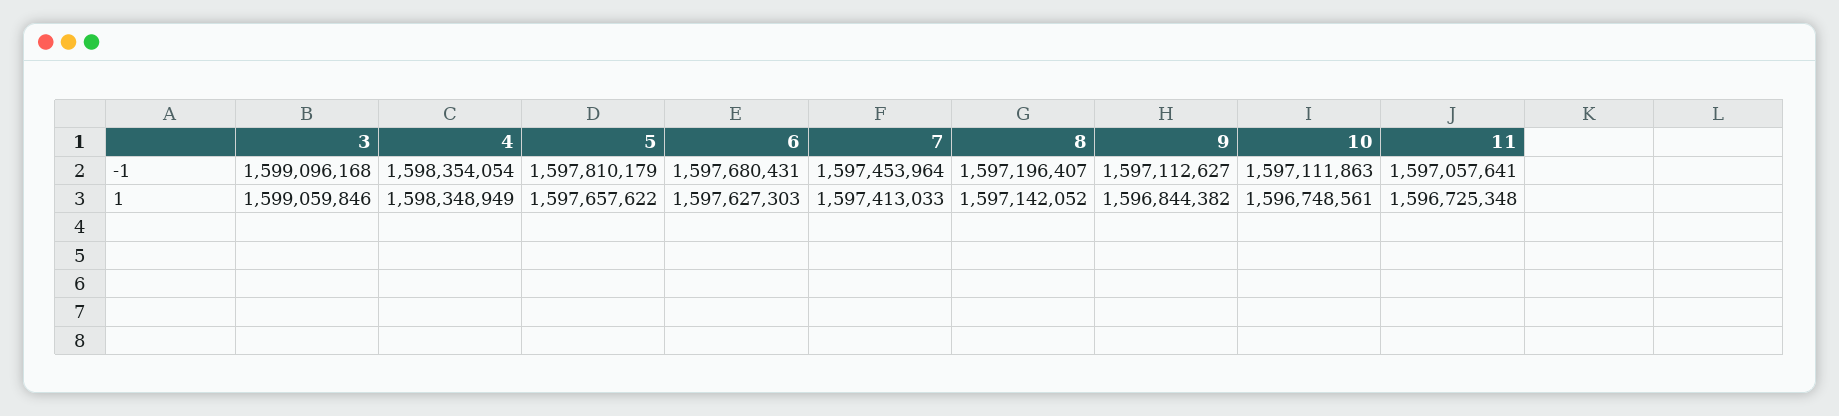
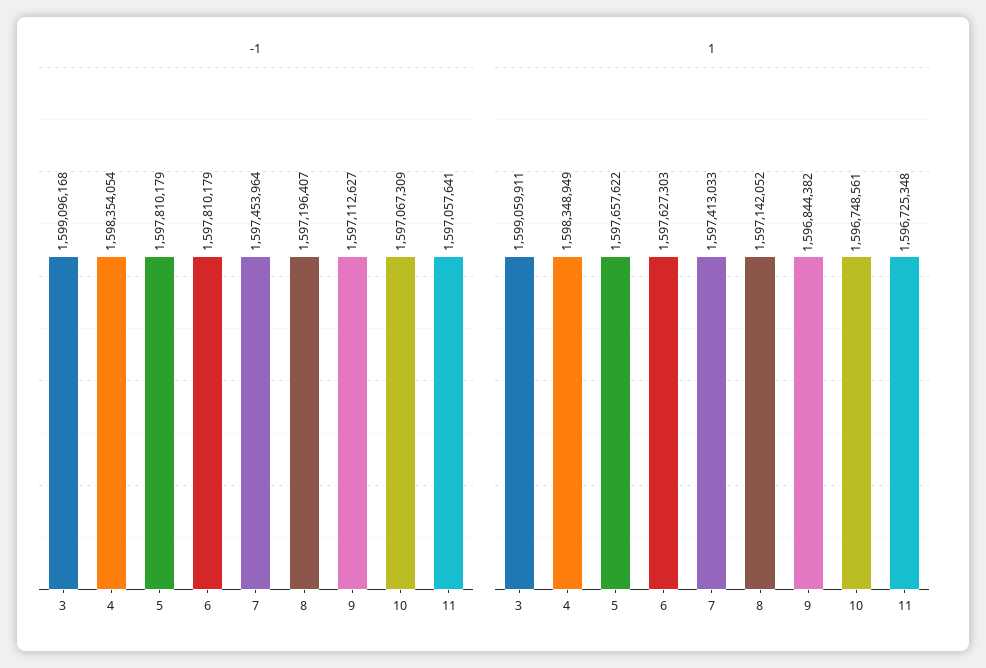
  {
    "-1": {
      "3": 1599096168,
      "4": 1598354054,
      "5": 1597810179,
-     "6": 1597680431,
+     "6": 1597810179,
      "7": 1597453964,
      "8": 1597196407,
      "9": 1597112627,
-     "10": 1597111863,
+     "10": 1597067309,
      "11": 1597057641
    },
    "1": {
-     "3": 1599059846,
+     "3": 1599059911,
      "4": 1598348949,
      "5": 1597657622,
      "6": 1597627303,
      "7": 1597413033,
      "8": 1597142052,
      "9": 1596844382,
      "10": 1596748561,
      "11": 1596725348
    }
  }

